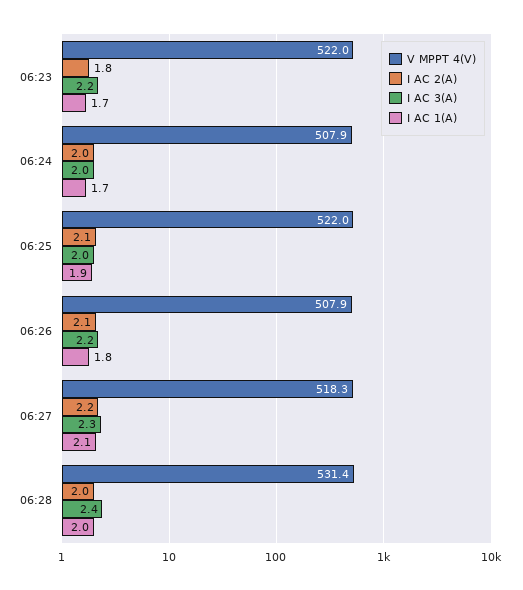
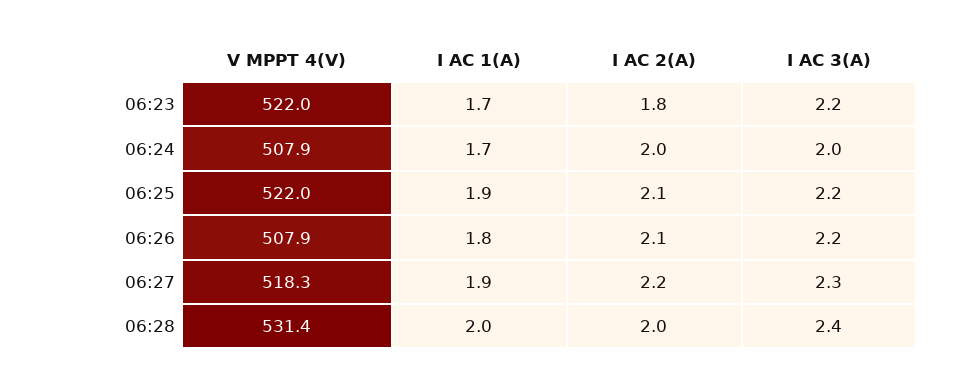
  {
    "V MPPT 4(V)": {
      "06:23": 522,
      "06:24": 507.9,
      "06:25": 522,
      "06:26": 507.9,
      "06:27": 518.3,
      "06:28": 531.4
    },
    "I AC 2(A)": {
      "06:23": 1.8,
      "06:24": 2,
      "06:25": 2.1,
      "06:26": 2.1,
      "06:27": 2.2,
      "06:28": 2
    },
    "I AC 3(A)": {
      "06:23": 2.2,
      "06:24": 2,
-     "06:25": 2,
+     "06:25": 2.2,
      "06:26": 2.2,
      "06:27": 2.3,
      "06:28": 2.4
    },
    "I AC 1(A)": {
      "06:23": 1.7,
      "06:24": 1.7,
      "06:25": 1.9,
      "06:26": 1.8,
-     "06:27": 2.1,
+     "06:27": 1.9,
      "06:28": 2
    }
  }

